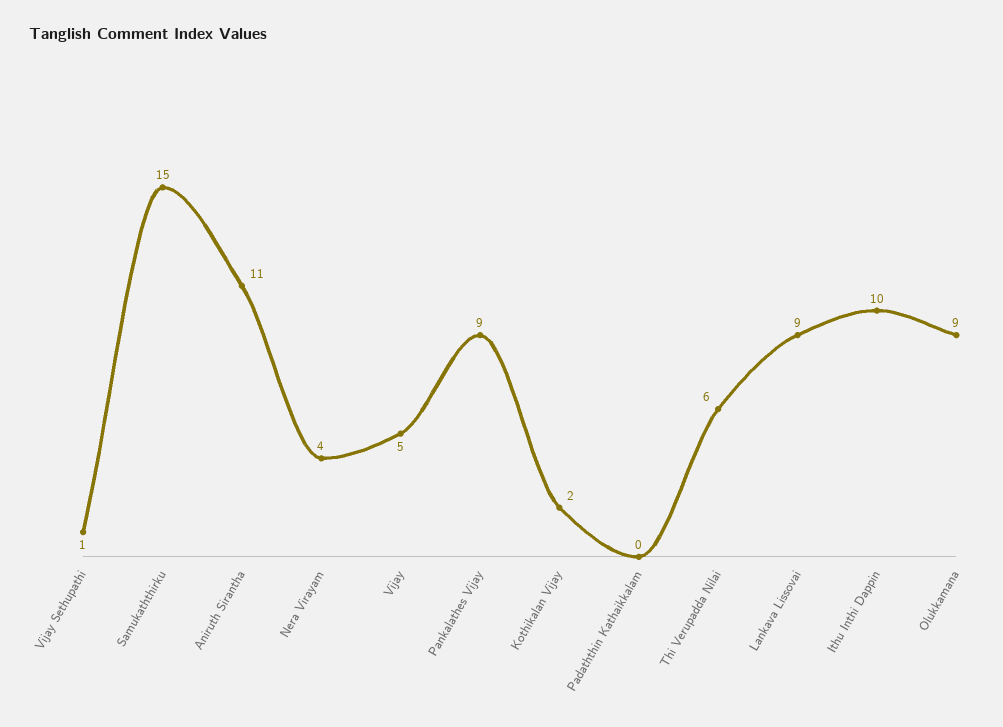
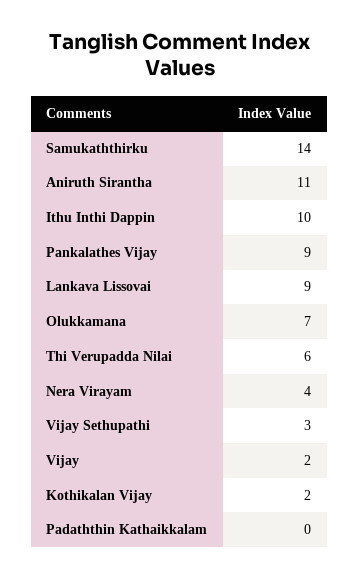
  {
-   "Vijay Sethupathi": 1,
+   "Vijay Sethupathi": 3,
-   "Samukaththirku": 15,
+   "Samukaththirku": 14,
    "Aniruth Sirantha": 11,
    "Nera Virayam": 4,
-   "Vijay": 5,
+   "Vijay": 2,
    "Pankalathes Vijay": 9,
    "Kothikalan Vijay": 2,
    "Padaththin Kathaikkalam": 0,
    "Thi Verupadda Nilai": 6,
    "Lankava Lissovai": 9,
    "Ithu Inthi Dappin": 10,
-   "Olukkamana": 9
+   "Olukkamana": 7
  }

